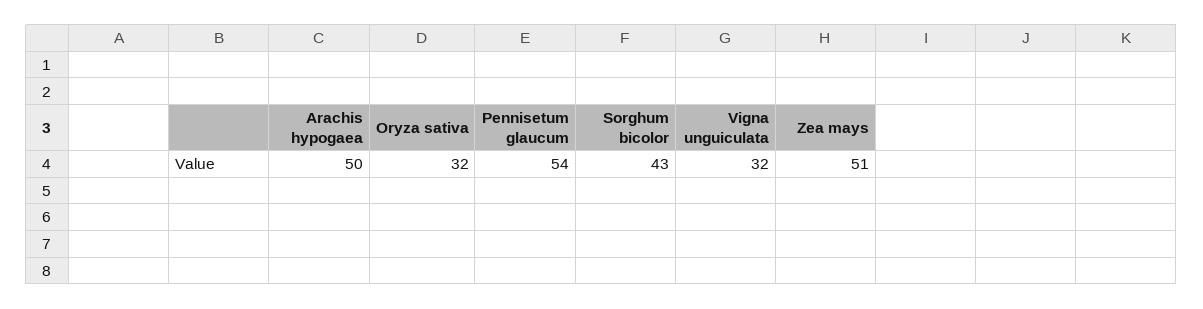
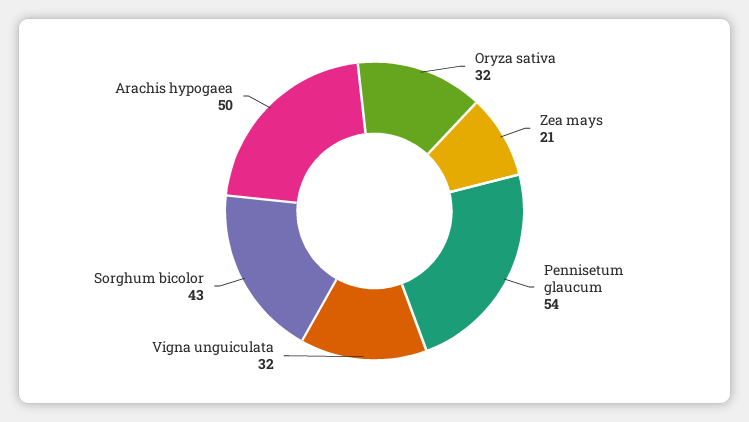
  {
    "Arachis hypogaea": 50,
    "Oryza sativa": 32,
    "Pennisetum glaucum": 54,
    "Sorghum bicolor": 43,
    "Vigna unguiculata": 32,
-   "Zea mays": 51
+   "Zea mays": 21
  }

